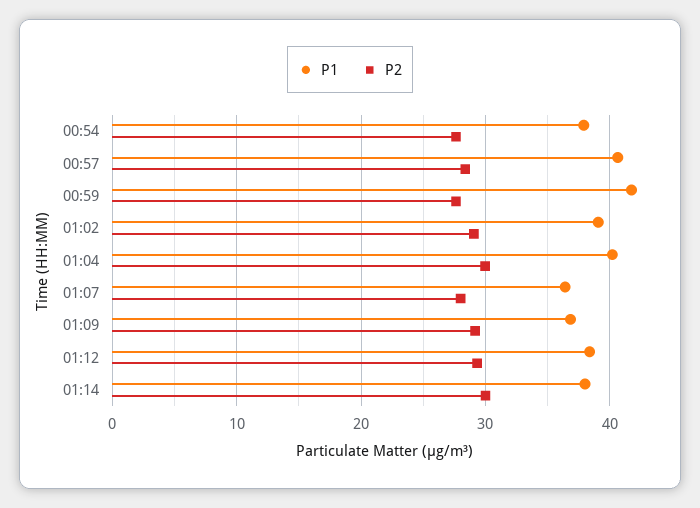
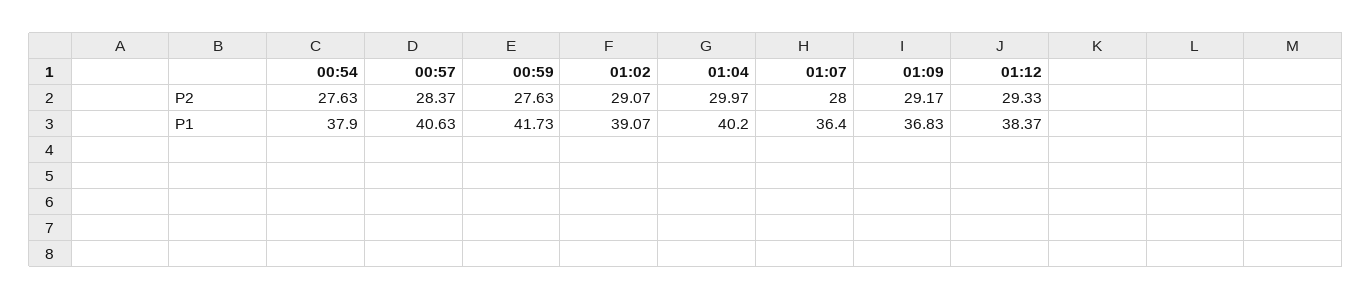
  {
    "P1": {
      "00:54": 37.9,
      "00:57": 40.63,
      "00:59": 41.73,
      "01:02": 39.07,
      "01:04": 40.2,
      "01:07": 36.4,
      "01:09": 36.83,
-     "01:12": 38.37,
+     "01:12": 38.37
-     "01:14": 38
    },
    "P2": {
      "00:54": 27.63,
      "00:57": 28.37,
      "00:59": 27.63,
      "01:02": 29.07,
      "01:04": 29.97,
      "01:07": 28,
      "01:09": 29.17,
-     "01:12": 29.33,
+     "01:12": 29.33
-     "01:14": 30
    }
  }

